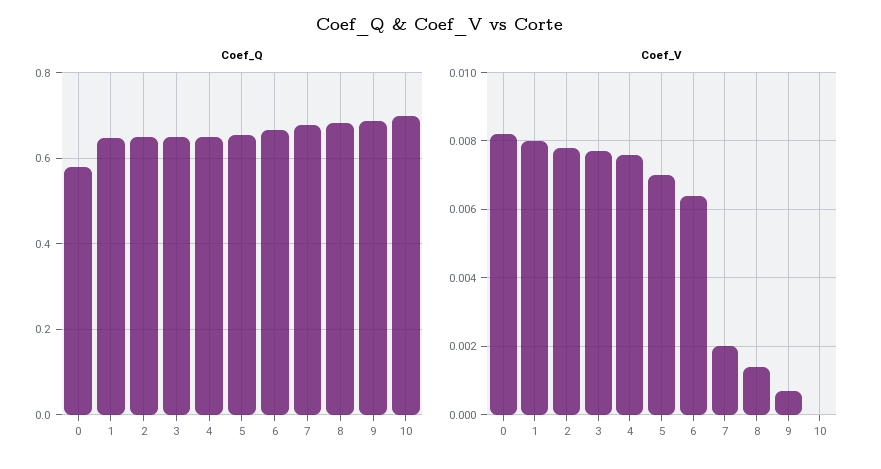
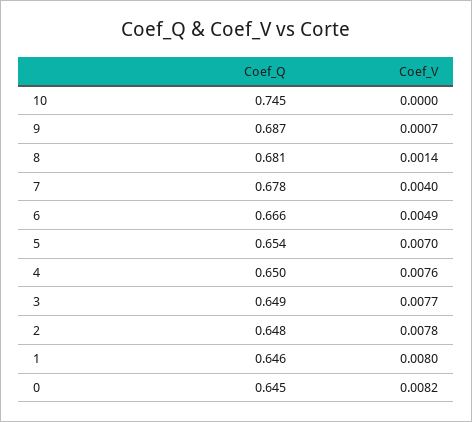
  {
    "Coef_Q": {
-     "0": 0.58,
+     "0": 0.645,
      "1": 0.646,
      "2": 0.648,
      "3": 0.649,
      "4": 0.65,
      "5": 0.654,
      "6": 0.666,
      "7": 0.678,
      "8": 0.681,
      "9": 0.687,
-     "10": 0.7
+     "10": 0.745
    },
    "Coef_V": {
      "0": 0.0082,
      "1": 0.008,
      "2": 0.0078,
      "3": 0.0077,
      "4": 0.0076,
      "5": 0.007,
-     "6": 0.0065,
+     "6": 0.0049,
-     "7": 0.002,
+     "7": 0.004,
      "8": 0.0014,
      "9": 0.0007,
      "10": 0
    }
  }

